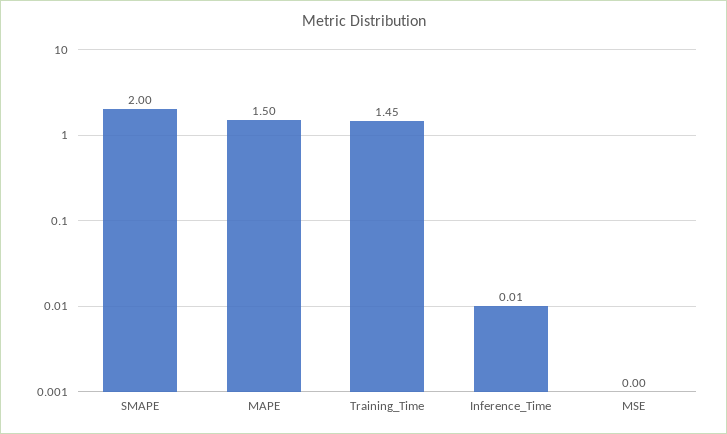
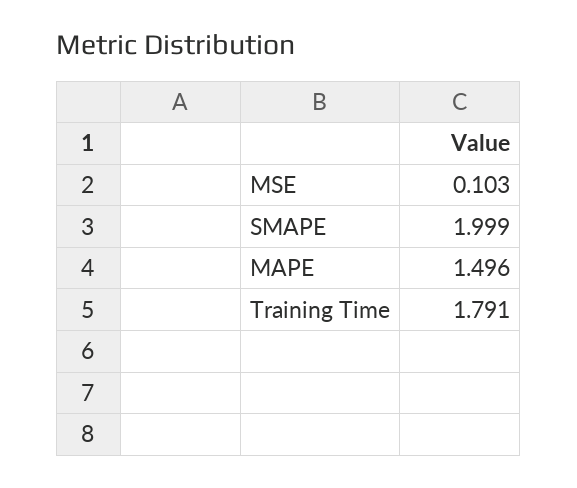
  {
    "SMAPE": 1.999,
    "MAPE": 1.496,
-   "Training_Time": 1.45,
+   "Training_Time": 1.791,
-   "Inference_Time": 0.01,
-   "MSE": 0
+   "MSE": 0.103
  }

